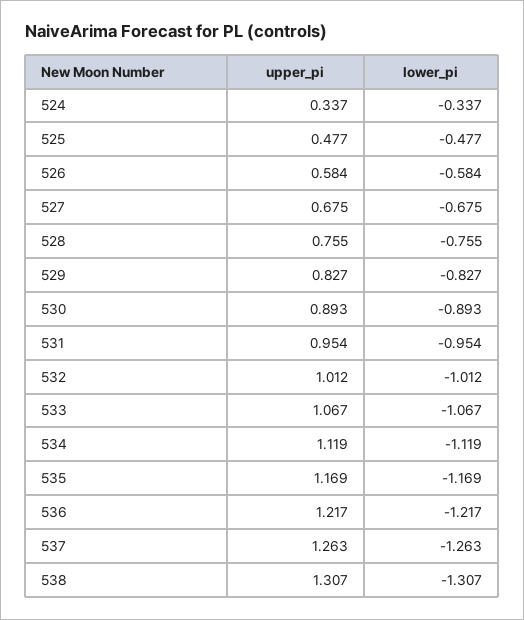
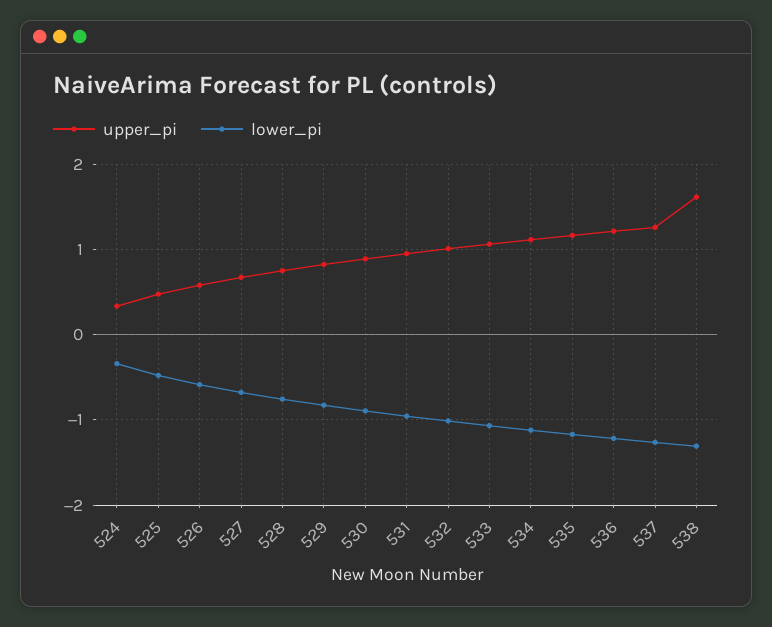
  {
    "upper_pi": {
      "524": 0.337,
      "525": 0.477,
      "526": 0.584,
      "527": 0.675,
      "528": 0.755,
      "529": 0.827,
      "530": 0.893,
      "531": 0.954,
      "532": 1.012,
      "533": 1.067,
      "534": 1.119,
      "535": 1.169,
      "536": 1.217,
      "537": 1.263,
-     "538": 1.307
+     "538": 1.6
    },
    "lower_pi": {
      "524": -0.337,
      "525": -0.477,
      "526": -0.584,
      "527": -0.675,
      "528": -0.755,
      "529": -0.827,
      "530": -0.893,
      "531": -0.954,
      "532": -1.012,
      "533": -1.067,
      "534": -1.119,
      "535": -1.169,
      "536": -1.217,
      "537": -1.263,
      "538": -1.307
    }
  }

